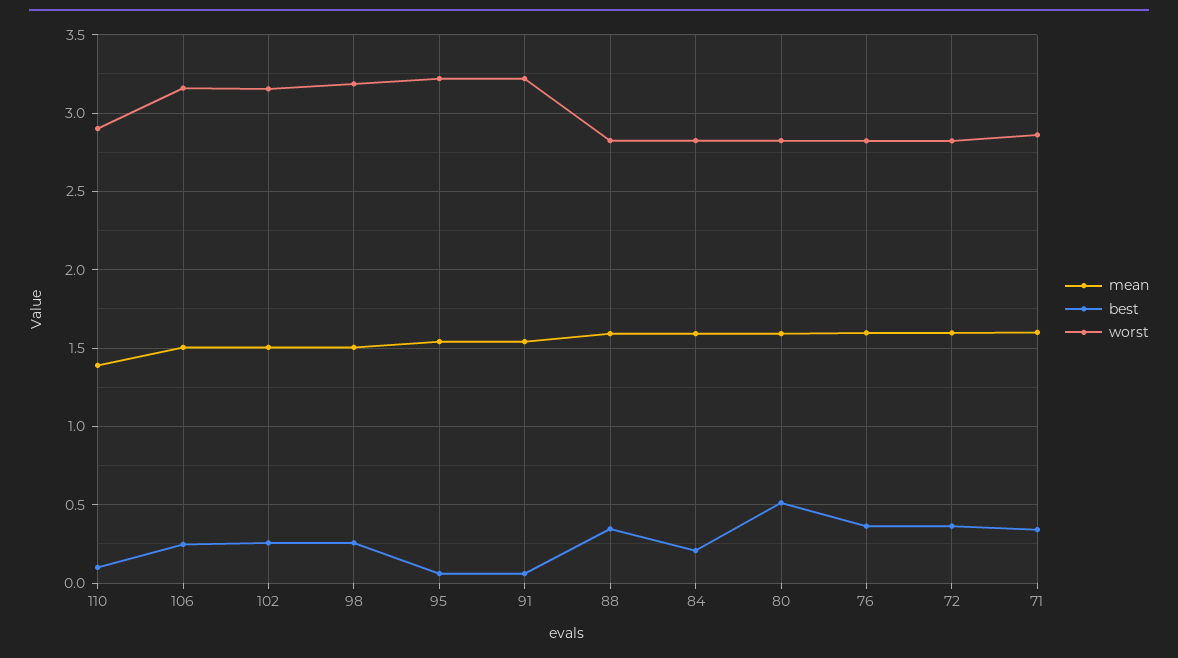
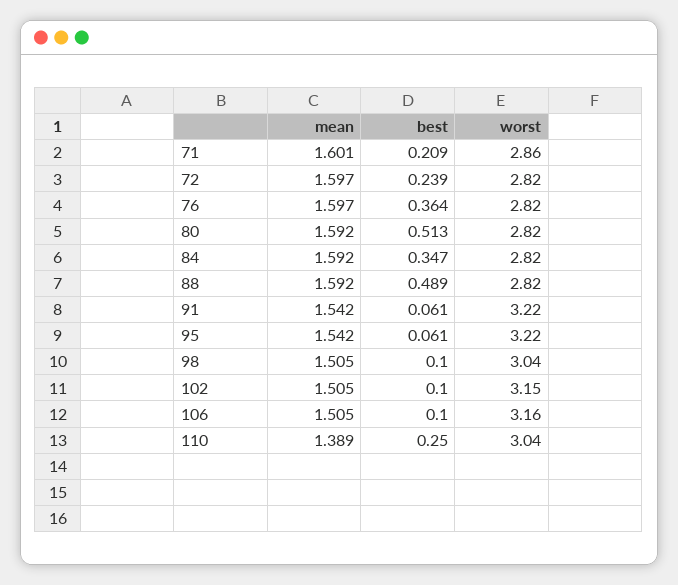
  {
    "mean": {
      "110": 1.389,
      "106": 1.505,
      "102": 1.505,
      "98": 1.505,
      "95": 1.542,
      "91": 1.542,
      "88": 1.592,
      "84": 1.592,
      "80": 1.592,
      "76": 1.597,
      "72": 1.597,
      "71": 1.601
    },
    "best": {
-     "110": 0.1,
+     "110": 0.25,
-     "106": 0.25,
+     "106": 0.1,
-     "102": 0.25,
+     "102": 0.1,
-     "98": 0.25,
+     "98": 0.1,
      "95": 0.061,
      "91": 0.061,
-     "88": 0.35,
+     "88": 0.489,
-     "84": 0.2,
+     "84": 0.347,
      "80": 0.513,
      "76": 0.364,
-     "72": 0.35,
+     "72": 0.239,
-     "71": 0.35
+     "71": 0.209
    },
    "worst": {
-     "110": 2.9,
+     "110": 3.04,
      "106": 3.16,
      "102": 3.15,
-     "98": 3.2,
+     "98": 3.04,
      "95": 3.22,
      "91": 3.22,
      "88": 2.82,
      "84": 2.82,
      "80": 2.82,
      "76": 2.82,
      "72": 2.82,
      "71": 2.86
    }
  }

